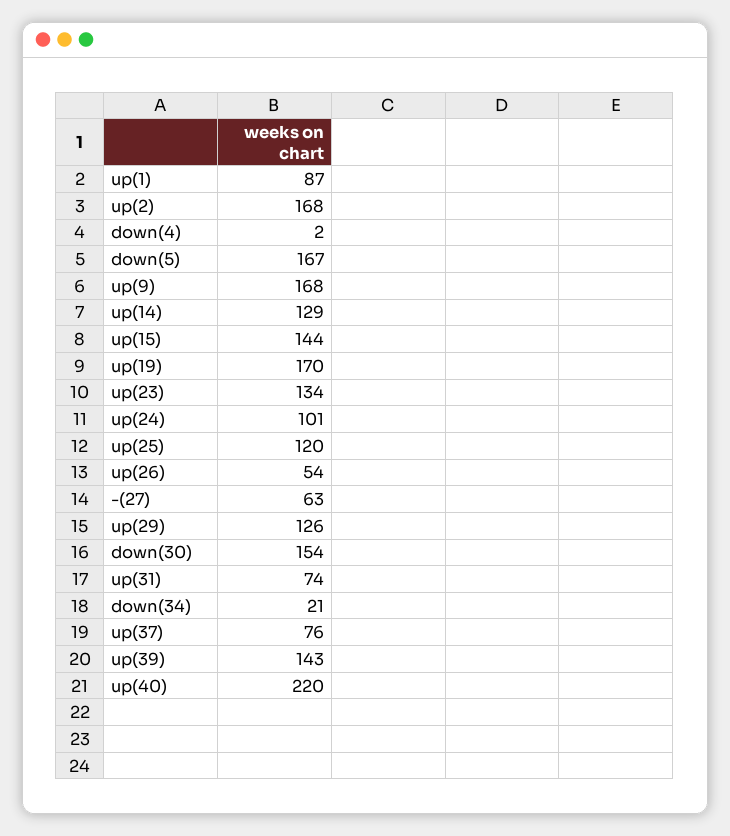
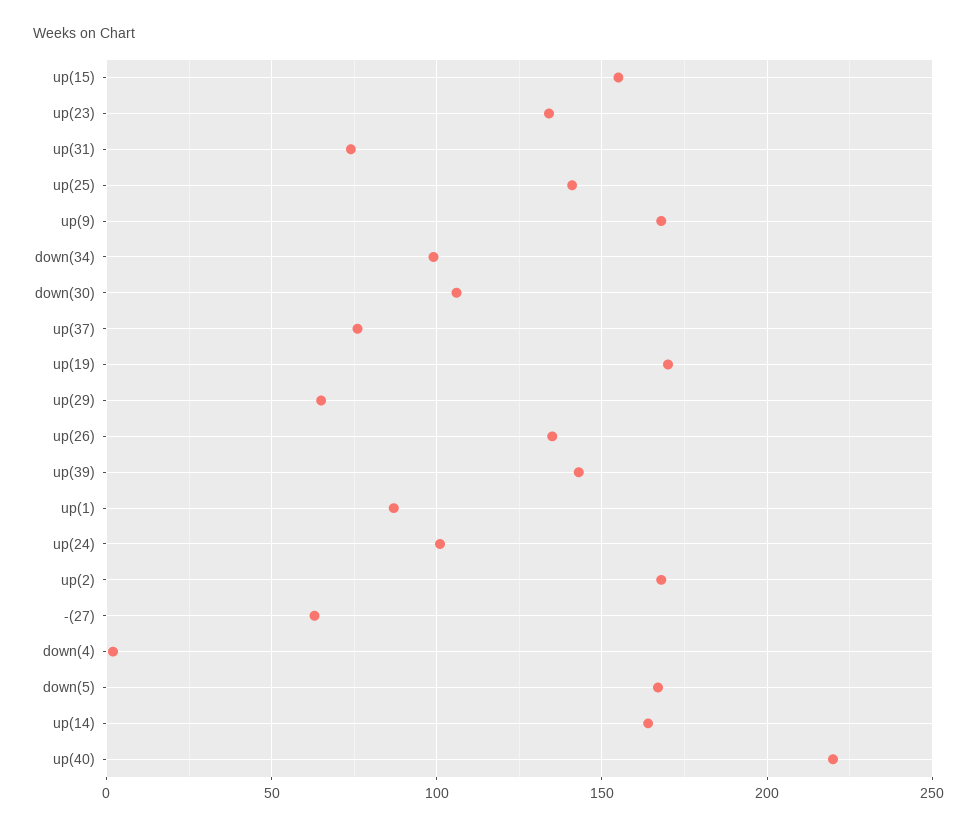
  {
    "up(1)": 87,
    "up(2)": 168,
    "down(4)": 2,
    "down(5)": 167,
    "up(9)": 168,
-   "up(14)": 129,
+   "up(14)": 165,
-   "up(15)": 144,
+   "up(15)": 155,
    "up(19)": 170,
    "up(23)": 134,
    "up(24)": 101,
-   "up(25)": 120,
+   "up(25)": 140,
-   "up(26)": 54,
+   "up(26)": 135,
    "-(27)": 63,
-   "up(29)": 126,
+   "up(29)": 65,
-   "down(30)": 154,
+   "down(30)": 105,
    "up(31)": 74,
-   "down(34)": 21,
+   "down(34)": 100,
    "up(37)": 76,
    "up(39)": 143,
    "up(40)": 220
  }

